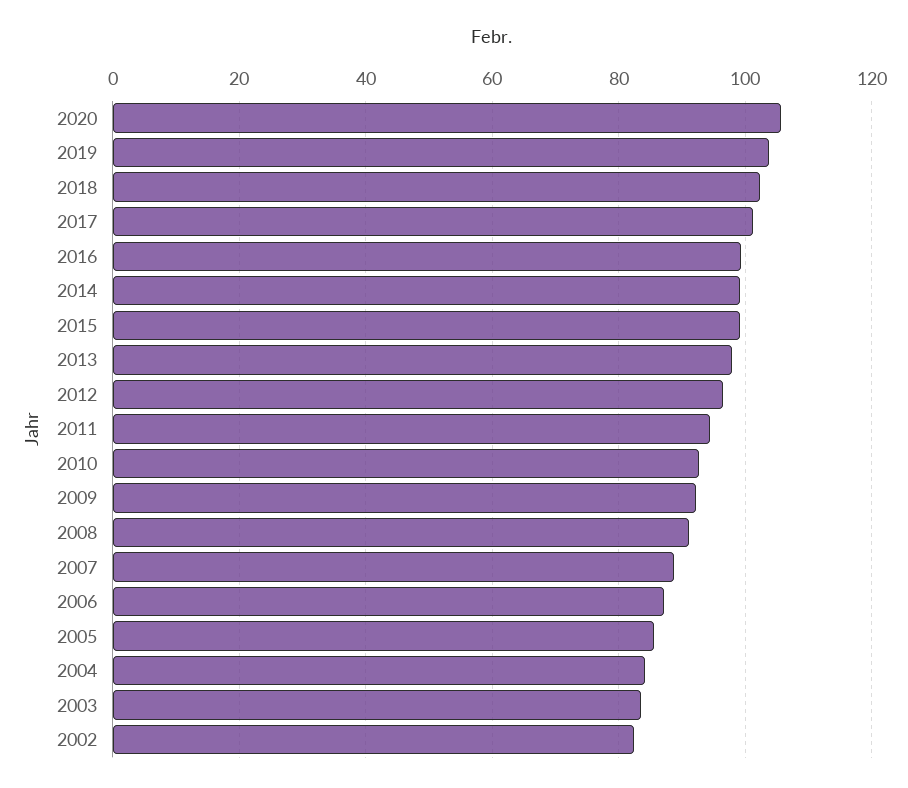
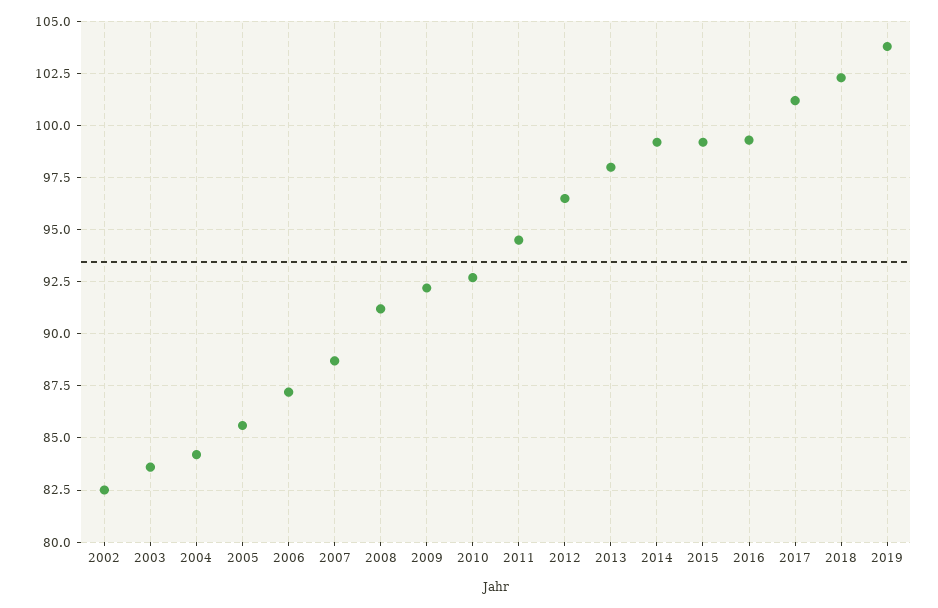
  {
-   "2020": 106,
    "2019": 104,
    "2018": 102.5,
    "2017": 101,
    "2016": 99.5,
    "2014": 99,
    "2015": 99,
    "2013": 98,
    "2012": 96.5,
    "2011": 94.5,
    "2010": 92.5,
    "2009": 92,
    "2008": 91,
    "2007": 88.5,
    "2006": 87,
    "2005": 85.5,
    "2004": 84,
    "2003": 83.5,
    "2002": 82.5
  }

